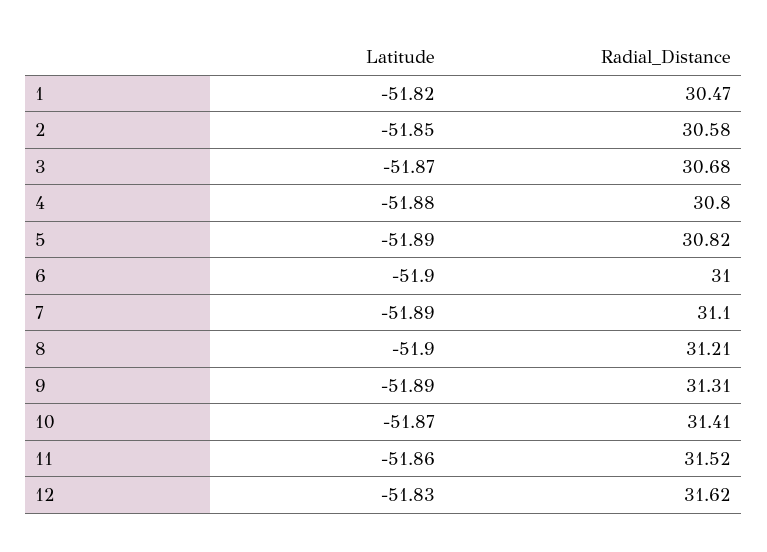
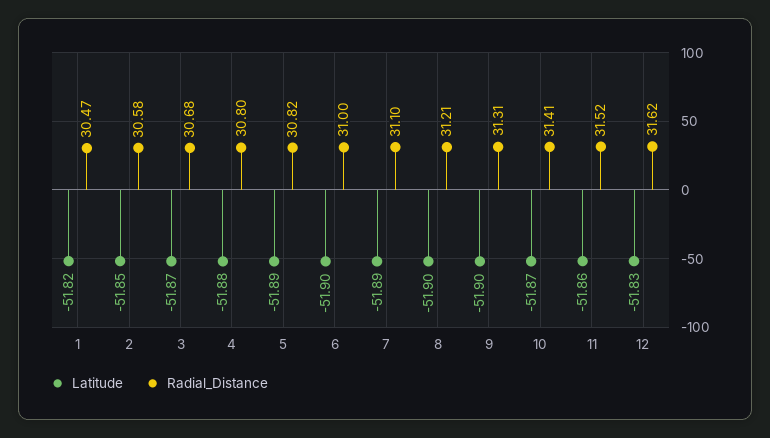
  {
    "Latitude": {
      "1": -51.82,
      "2": -51.85,
      "3": -51.87,
      "4": -51.88,
      "5": -51.89,
      "6": -51.9,
      "7": -51.89,
      "8": -51.9,
-     "9": -51.89,
+     "9": -51.9,
      "10": -51.87,
      "11": -51.86,
      "12": -51.83
    },
    "Radial_Distance": {
      "1": 30.47,
      "2": 30.58,
      "3": 30.68,
      "4": 30.8,
      "5": 30.82,
      "6": 31,
      "7": 31.1,
      "8": 31.21,
      "9": 31.31,
      "10": 31.41,
      "11": 31.52,
      "12": 31.62
    }
  }

